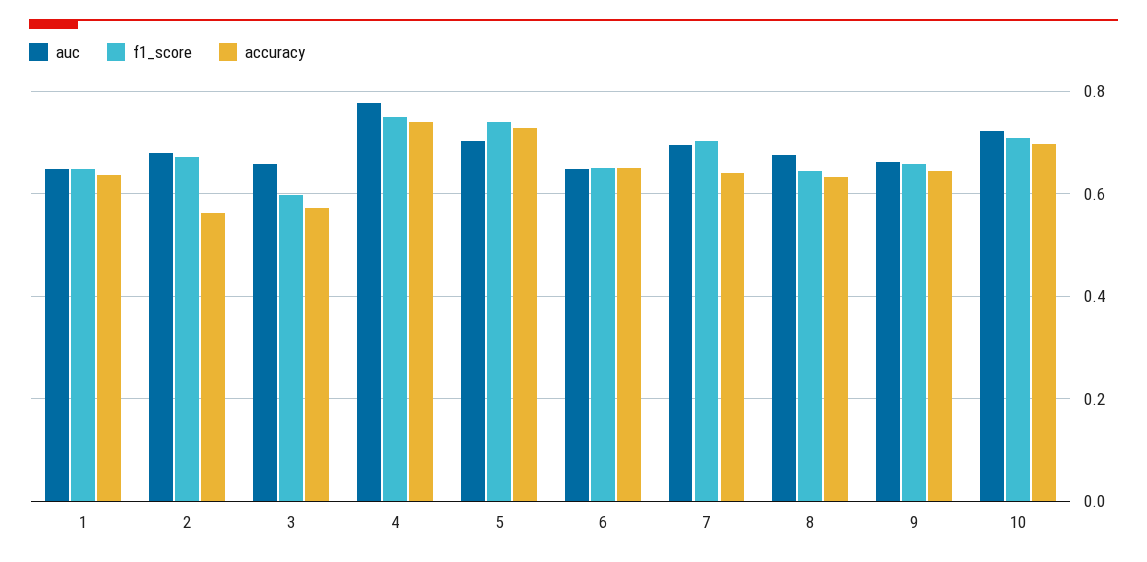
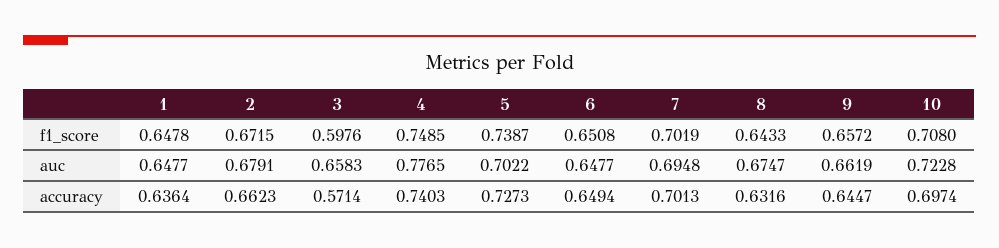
  {
    "auc": {
      "1": 0.6477,
      "2": 0.6791,
      "3": 0.6583,
      "4": 0.7765,
      "5": 0.7022,
      "6": 0.6477,
      "7": 0.6948,
      "8": 0.6747,
      "9": 0.6619,
      "10": 0.7228
    },
    "f1_score": {
      "1": 0.6478,
      "2": 0.6715,
      "3": 0.5976,
      "4": 0.7485,
      "5": 0.7387,
      "6": 0.6508,
      "7": 0.7019,
      "8": 0.6433,
      "9": 0.6572,
      "10": 0.708
    },
    "accuracy": {
      "1": 0.6364,
-     "2": 0.56,
+     "2": 0.6623,
      "3": 0.5714,
      "4": 0.7403,
      "5": 0.7273,
      "6": 0.6494,
-     "7": 0.64,
+     "7": 0.7013,
      "8": 0.6316,
      "9": 0.6447,
      "10": 0.6974
    }
  }

